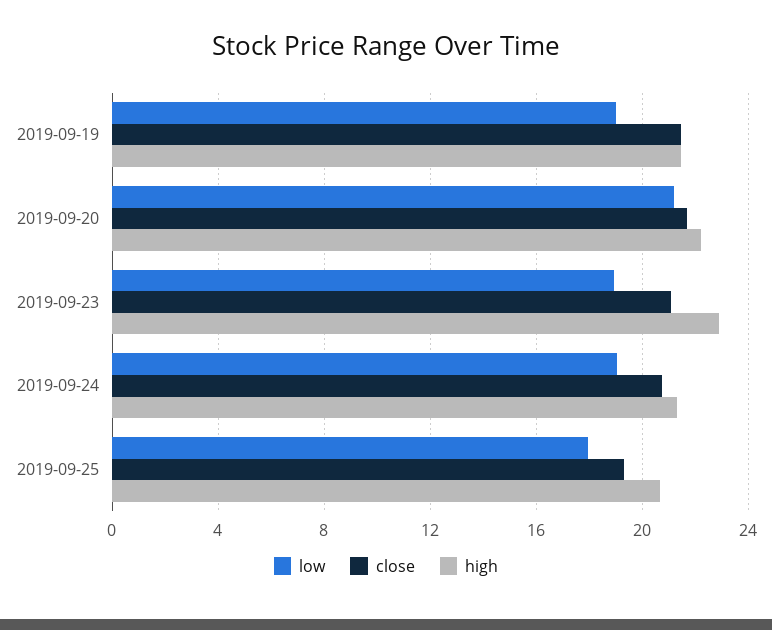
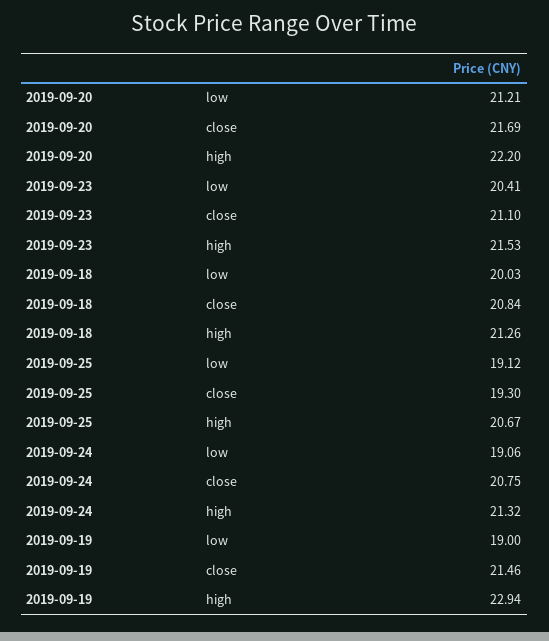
  {
    "low": {
      "2019-09-19": 19,
      "2019-09-20": 21.21,
-     "2019-09-23": 19,
+     "2019-09-23": 20.41,
      "2019-09-24": 19.06,
-     "2019-09-25": 18
+     "2019-09-25": 19.12,
+     "2019-09-18": 20.03
    },
    "close": {
      "2019-09-19": 21.46,
      "2019-09-20": 21.69,
      "2019-09-23": 21.1,
      "2019-09-24": 20.75,
-     "2019-09-25": 19.3
+     "2019-09-25": 19.3,
+     "2019-09-18": 20.84
    },
    "high": {
-     "2019-09-19": 21.5,
+     "2019-09-19": 22.94,
      "2019-09-20": 22.2,
-     "2019-09-23": 23,
+     "2019-09-23": 21.53,
      "2019-09-24": 21.32,
-     "2019-09-25": 20.67
+     "2019-09-25": 20.67,
+     "2019-09-18": 21.26
    }
  }

